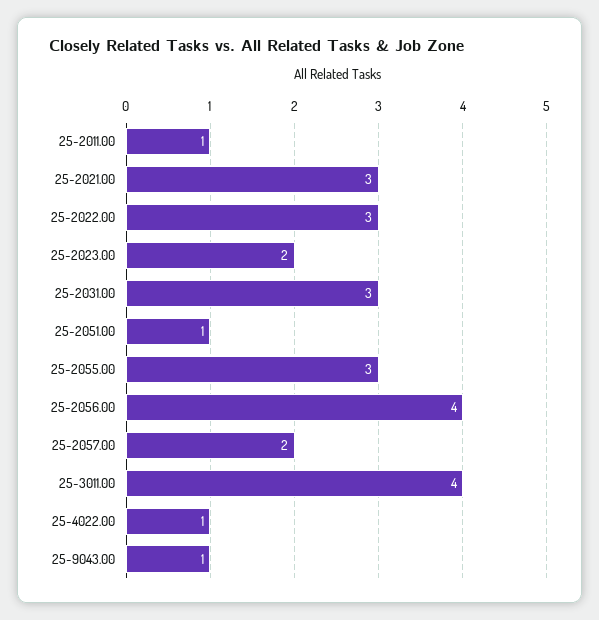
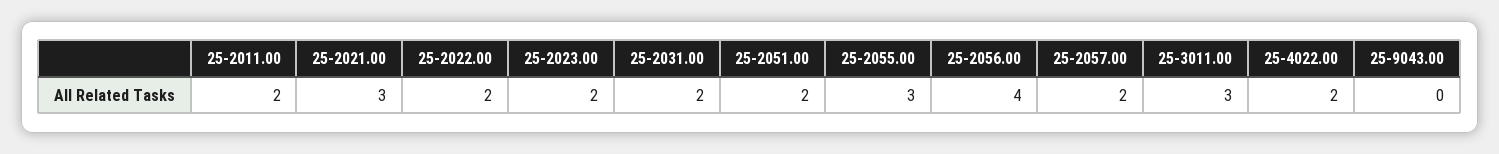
  {
-   "25-2011.00": 1,
+   "25-2011.00": 2,
    "25-2021.00": 3,
-   "25-2022.00": 3,
+   "25-2022.00": 2,
    "25-2023.00": 2,
-   "25-2031.00": 3,
+   "25-2031.00": 2,
-   "25-2051.00": 1,
+   "25-2051.00": 2,
    "25-2055.00": 3,
    "25-2056.00": 4,
    "25-2057.00": 2,
-   "25-3011.00": 4,
+   "25-3011.00": 3,
-   "25-4022.00": 1,
+   "25-4022.00": 2,
-   "25-9043.00": 1
+   "25-9043.00": 0
  }

